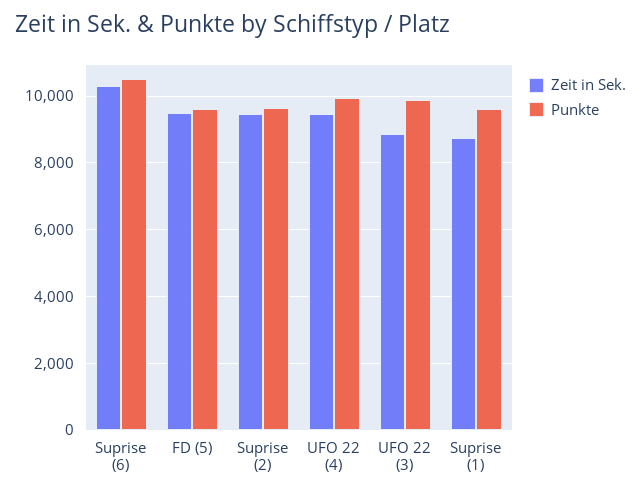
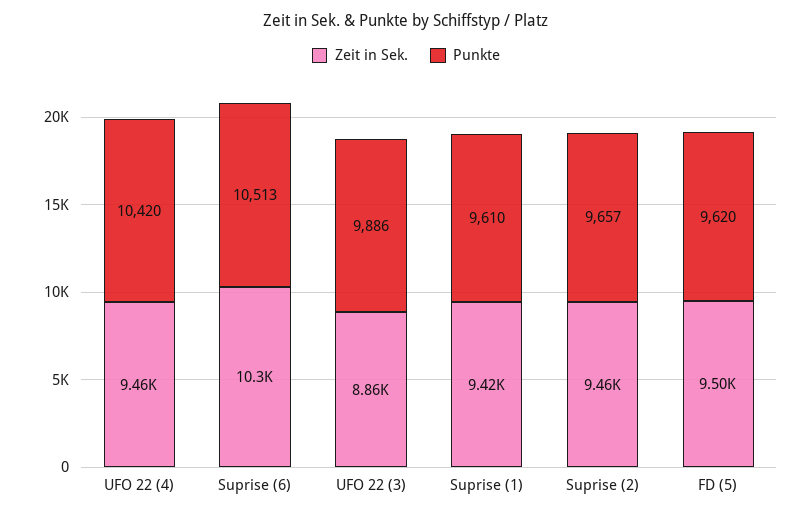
  {
    "Zeit in Sek.": {
      "Suprise (6)": 10300,
      "FD (5)": 9500,
      "Suprise (2)": 9460,
      "UFO 22 (4)": 9460,
      "UFO 22 (3)": 8860,
-     "Suprise (1)": 8800
+     "Suprise (1)": 9420
    },
    "Punkte": {
      "Suprise (6)": 10513,
      "FD (5)": 9620,
      "Suprise (2)": 9657,
-     "UFO 22 (4)": 10000,
+     "UFO 22 (4)": 10420,
      "UFO 22 (3)": 9886,
      "Suprise (1)": 9610
    }
  }

